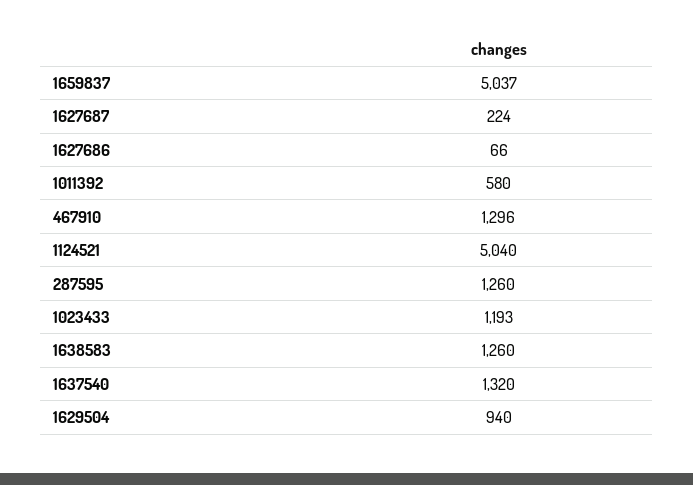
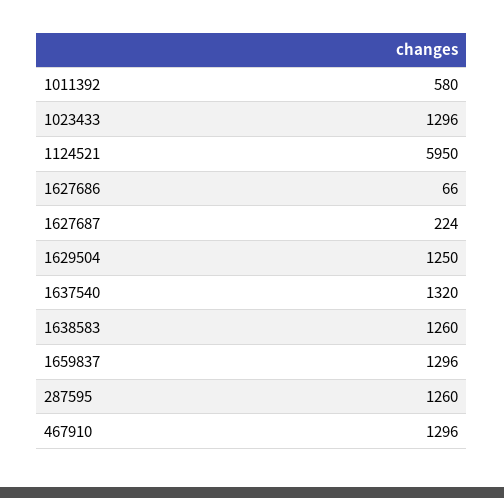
  {
-   "1659837": 5037,
+   "1659837": 1296,
    "1627687": 224,
    "1627686": 66,
    "1011392": 580,
    "467910": 1296,
-   "1124521": 5040,
+   "1124521": 5950,
    "287595": 1260,
-   "1023433": 1193,
+   "1023433": 1296,
    "1638583": 1260,
    "1637540": 1320,
-   "1629504": 940
+   "1629504": 1250
  }

